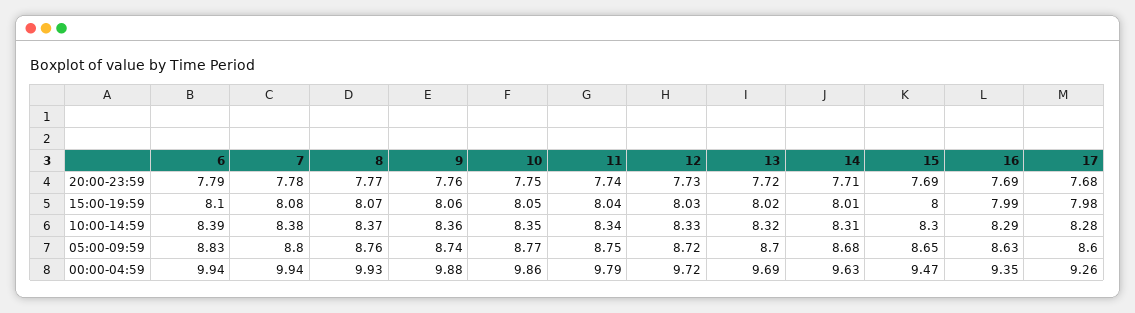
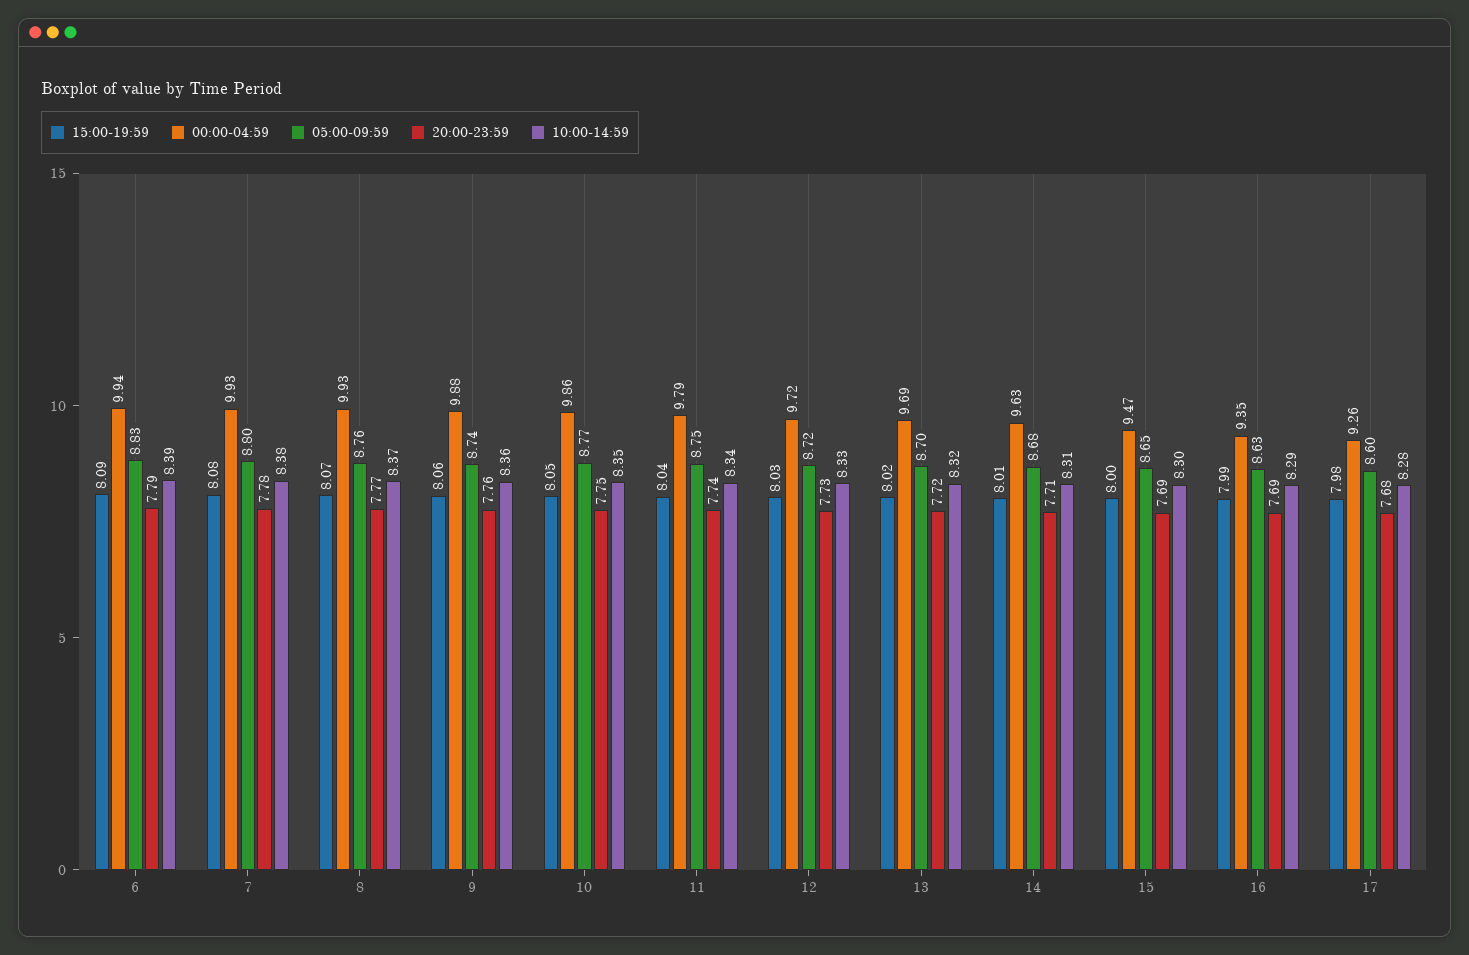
  {
    "20:00-23:59": {
      "6": 7.79,
      "7": 7.78,
      "8": 7.77,
      "9": 7.76,
      "10": 7.75,
      "11": 7.74,
      "12": 7.73,
      "13": 7.72,
      "14": 7.71,
      "15": 7.69,
      "16": 7.69,
      "17": 7.68
    },
    "15:00-19:59": {
-     "6": 8.1,
+     "6": 8.09,
      "7": 8.08,
      "8": 8.07,
      "9": 8.06,
      "10": 8.05,
      "11": 8.04,
      "12": 8.03,
      "13": 8.02,
      "14": 8.01,
      "15": 8,
      "16": 7.99,
      "17": 7.98
    },
    "10:00-14:59": {
      "6": 8.39,
      "7": 8.38,
      "8": 8.37,
      "9": 8.36,
      "10": 8.35,
      "11": 8.34,
      "12": 8.33,
      "13": 8.32,
      "14": 8.31,
      "15": 8.3,
      "16": 8.29,
      "17": 8.28
    },
    "05:00-09:59": {
      "6": 8.83,
      "7": 8.8,
      "8": 8.76,
      "9": 8.74,
      "10": 8.77,
      "11": 8.75,
      "12": 8.72,
      "13": 8.7,
      "14": 8.68,
      "15": 8.65,
      "16": 8.63,
      "17": 8.6
    },
    "00:00-04:59": {
      "6": 9.94,
-     "7": 9.94,
+     "7": 9.93,
      "8": 9.93,
      "9": 9.88,
      "10": 9.86,
      "11": 9.79,
      "12": 9.72,
      "13": 9.69,
      "14": 9.63,
      "15": 9.47,
      "16": 9.35,
      "17": 9.26
    }
  }

